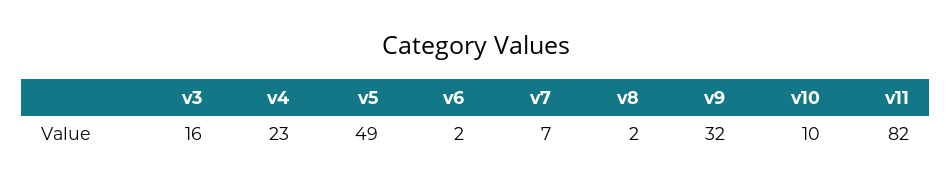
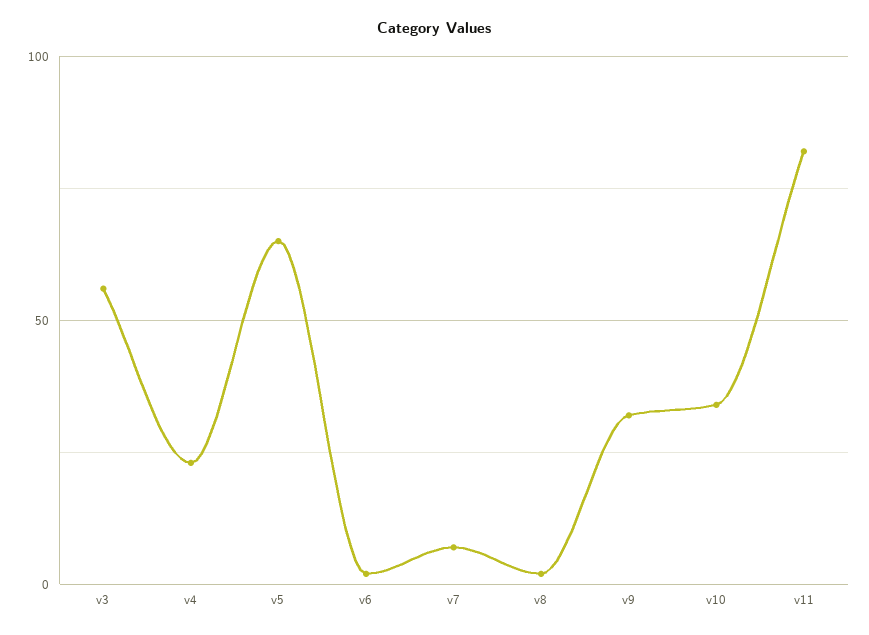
  {
-   "v3": 16,
+   "v3": 55,
    "v4": 23,
-   "v5": 49,
+   "v5": 65,
    "v6": 2,
    "v7": 7,
    "v8": 2,
    "v9": 32,
-   "v10": 10,
+   "v10": 35,
    "v11": 82
  }

